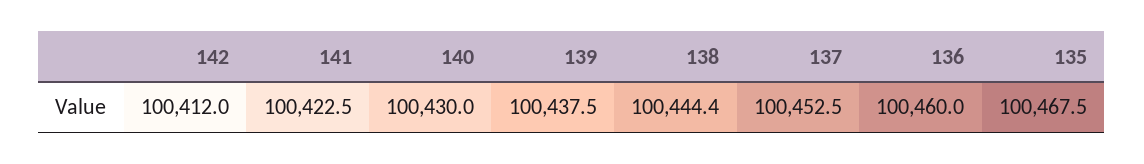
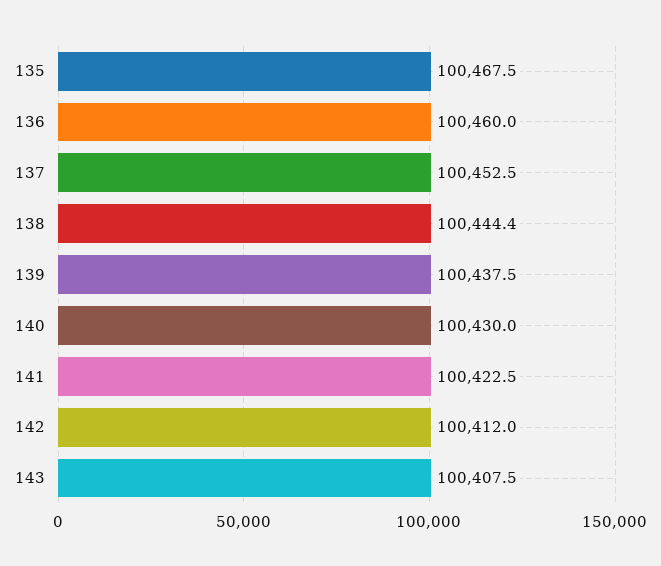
  {
    "142": 100412,
    "141": 100422.5,
    "140": 100430,
    "139": 100437.5,
    "138": 100444.4,
    "137": 100452.5,
    "136": 100460,
-   "135": 100467.5
+   "135": 100467.5,
+   "143": 100407.5
  }

